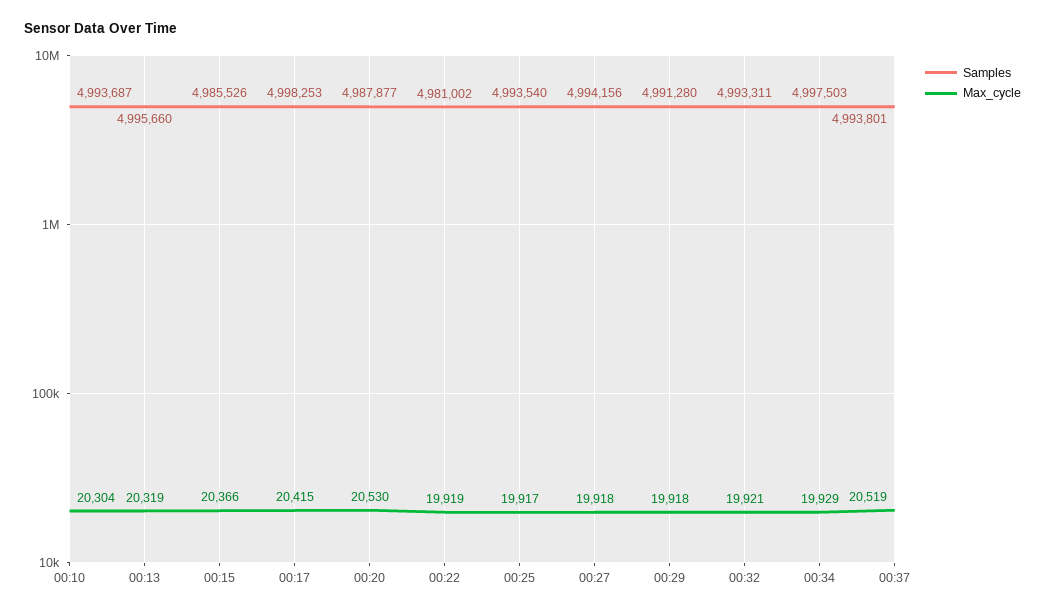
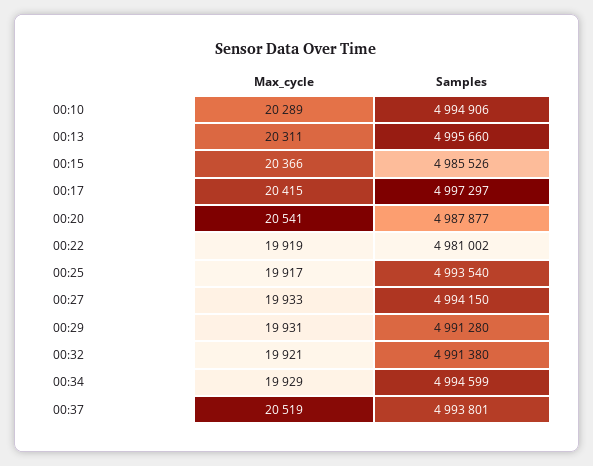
  {
    "Samples": {
-     "00:10": 4993687,
+     "00:10": 4994906,
      "00:13": 4995660,
      "00:15": 4985526,
-     "00:17": 4998253,
+     "00:17": 4997297,
      "00:20": 4987877,
      "00:22": 4981002,
      "00:25": 4993540,
-     "00:27": 4994156,
+     "00:27": 4994150,
      "00:29": 4991280,
-     "00:32": 4993311,
+     "00:32": 4991380,
-     "00:34": 4997503,
+     "00:34": 4994599,
      "00:37": 4993801
    },
    "Max_cycle": {
-     "00:10": 20304,
+     "00:10": 20289,
-     "00:13": 20319,
+     "00:13": 20311,
      "00:15": 20366,
      "00:17": 20415,
-     "00:20": 20530,
+     "00:20": 20541,
      "00:22": 19919,
      "00:25": 19917,
-     "00:27": 19918,
+     "00:27": 19933,
-     "00:29": 19918,
+     "00:29": 19931,
      "00:32": 19921,
      "00:34": 19929,
      "00:37": 20519
    }
  }

